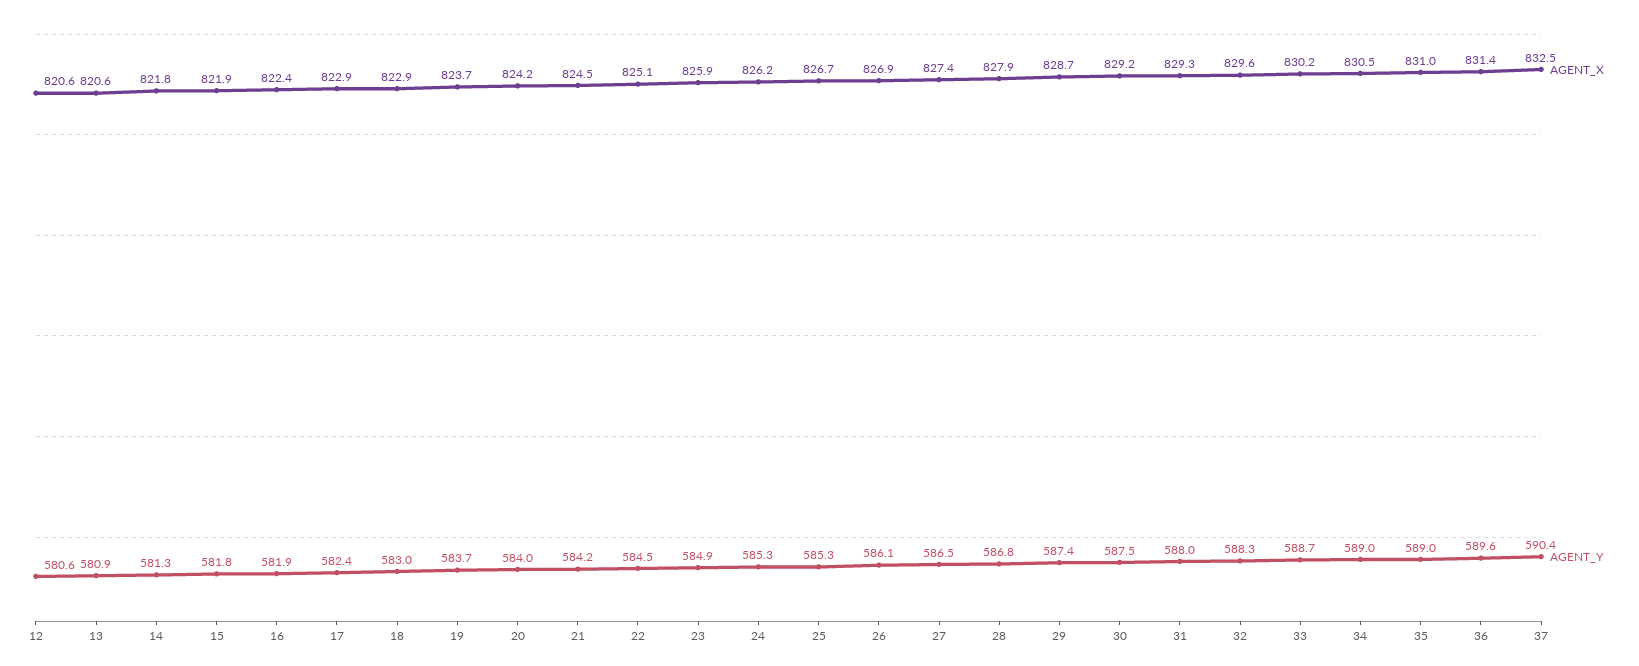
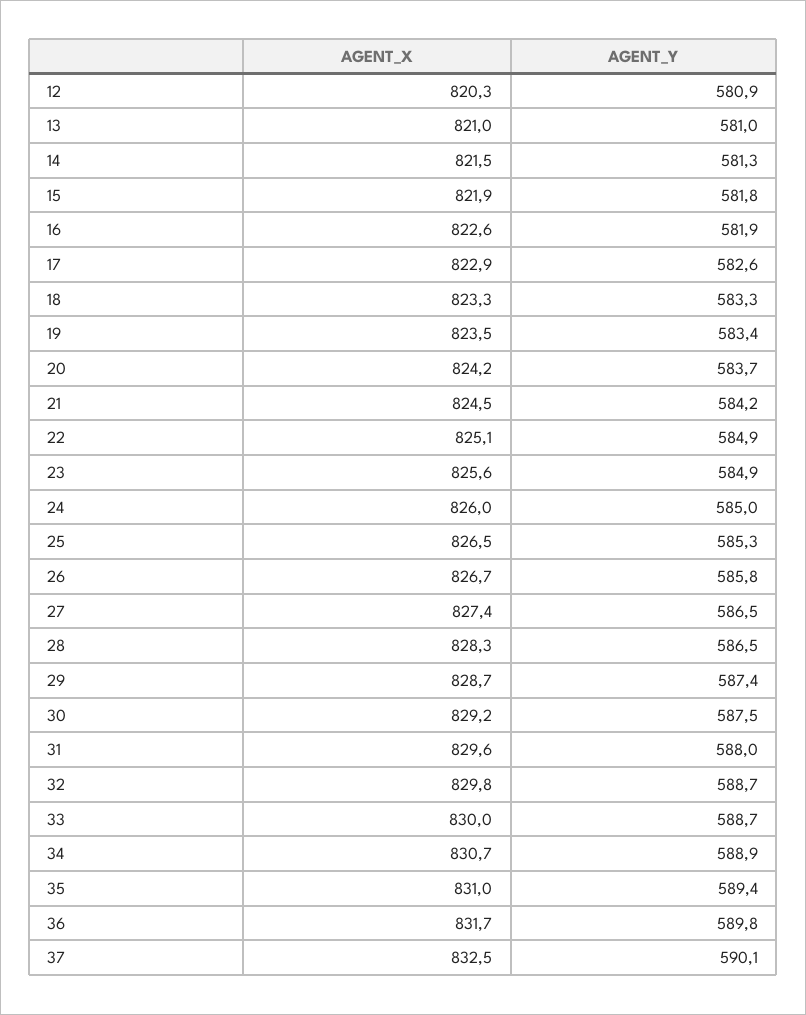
  {
    "AGENT_X": {
-     "12": 820.6,
+     "12": 820.3,
-     "13": 820.6,
+     "13": 821,
-     "14": 821.8,
+     "14": 821.5,
      "15": 821.9,
-     "16": 822.4,
+     "16": 822.6,
      "17": 822.9,
-     "18": 822.9,
+     "18": 823.3,
-     "19": 823.7,
+     "19": 823.5,
      "20": 824.2,
      "21": 824.5,
      "22": 825.1,
-     "23": 825.9,
+     "23": 825.6,
-     "24": 826.2,
+     "24": 826,
-     "25": 826.7,
+     "25": 826.5,
-     "26": 826.9,
+     "26": 826.7,
      "27": 827.4,
-     "28": 827.9,
+     "28": 828.3,
      "29": 828.7,
      "30": 829.2,
-     "31": 829.3,
+     "31": 829.6,
-     "32": 829.6,
+     "32": 829.8,
-     "33": 830.2,
+     "33": 830,
-     "34": 830.5,
+     "34": 830.7,
      "35": 831,
-     "36": 831.4,
+     "36": 831.7,
      "37": 832.5
    },
    "AGENT_Y": {
-     "12": 580.6,
+     "12": 580.9,
-     "13": 580.9,
+     "13": 581,
      "14": 581.3,
      "15": 581.8,
      "16": 581.9,
-     "17": 582.4,
+     "17": 582.6,
-     "18": 583,
+     "18": 583.3,
-     "19": 583.7,
+     "19": 583.4,
-     "20": 584,
+     "20": 583.7,
      "21": 584.2,
-     "22": 584.5,
+     "22": 584.9,
      "23": 584.9,
-     "24": 585.3,
+     "24": 585,
      "25": 585.3,
-     "26": 586.1,
+     "26": 585.8,
      "27": 586.5,
-     "28": 586.8,
+     "28": 586.5,
      "29": 587.4,
      "30": 587.5,
      "31": 588,
-     "32": 588.3,
+     "32": 588.7,
      "33": 588.7,
-     "34": 589,
+     "34": 588.9,
-     "35": 589,
+     "35": 589.4,
-     "36": 589.6,
+     "36": 589.8,
-     "37": 590.4
+     "37": 590.1
    }
  }

